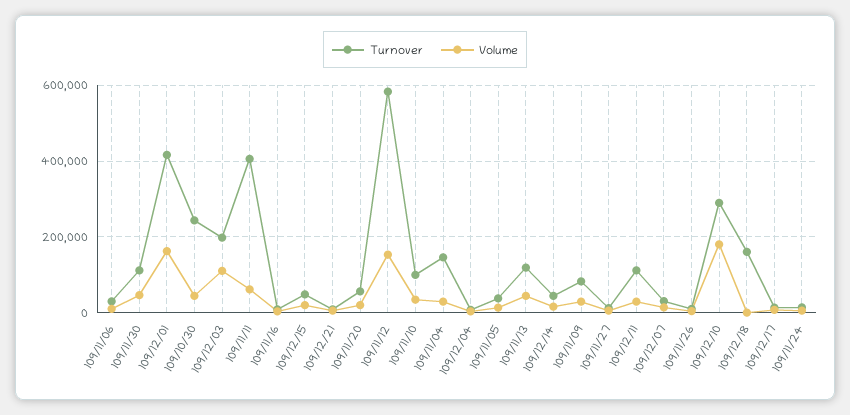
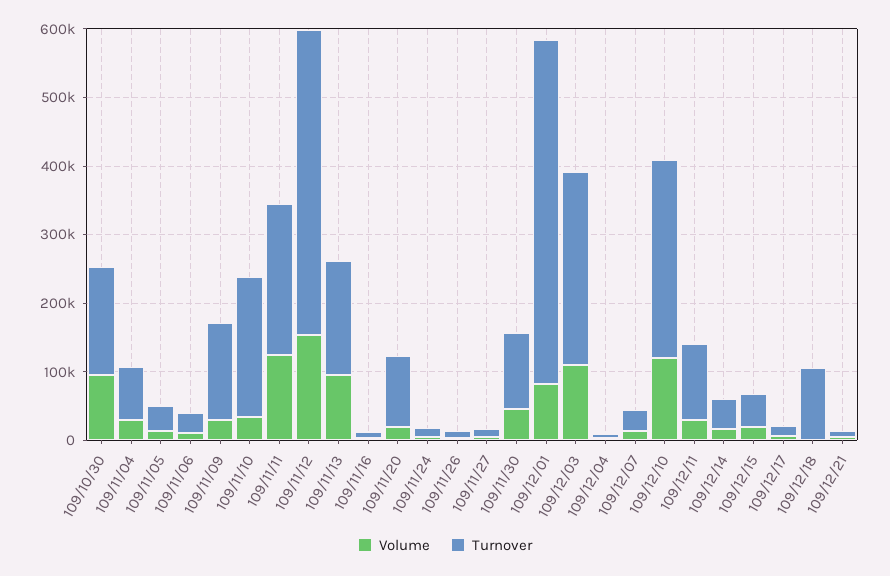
  {
    "Turnover": {
      "109/11/06": 20000,
      "109/11/30": 120000,
-     "109/12/01": 420000,
+     "109/12/01": 500000,
-     "109/10/30": 240000,
+     "109/10/30": 160000,
-     "109/12/03": 200000,
+     "109/12/03": 280000,
-     "109/11/11": 400000,
+     "109/11/11": 220000,
      "109/11/16": 0,
      "109/12/15": 40000,
      "109/12/21": 0,
-     "109/11/20": 60000,
+     "109/11/20": 100000,
-     "109/11/12": 580000,
+     "109/11/12": 440000,
-     "109/11/10": 100000,
+     "109/11/10": 200000,
-     "109/11/04": 140000,
+     "109/11/04": 80000,
      "109/12/04": 0,
      "109/11/05": 40000,
-     "109/11/13": 120000,
+     "109/11/13": 160000,
      "109/12/14": 40000,
-     "109/11/09": 80000,
+     "109/11/09": 140000,
      "109/11/27": 20000,
      "109/12/11": 120000,
      "109/12/07": 40000,
      "109/11/26": 20000,
      "109/12/10": 280000,
-     "109/12/18": 160000,
+     "109/12/18": 100000,
      "109/12/17": 20000,
      "109/11/24": 20000
    },
    "Volume": {
      "109/11/06": 20000,
      "109/11/30": 40000,
-     "109/12/01": 160000,
+     "109/12/01": 80000,
-     "109/10/30": 40000,
+     "109/10/30": 100000,
      "109/12/03": 120000,
-     "109/11/11": 60000,
+     "109/11/11": 120000,
      "109/11/16": 0,
      "109/12/15": 20000,
      "109/12/21": 0,
      "109/11/20": 20000,
      "109/11/12": 160000,
      "109/11/10": 40000,
      "109/11/04": 20000,
      "109/12/04": 0,
      "109/11/05": 20000,
-     "109/11/13": 40000,
+     "109/11/13": 100000,
      "109/12/14": 20000,
      "109/11/09": 20000,
      "109/11/27": 0,
      "109/12/11": 20000,
      "109/12/07": 20000,
      "109/11/26": 0,
-     "109/12/10": 180000,
+     "109/12/10": 120000,
      "109/12/18": 0,
      "109/12/17": 0,
      "109/11/24": 0
    }
  }

